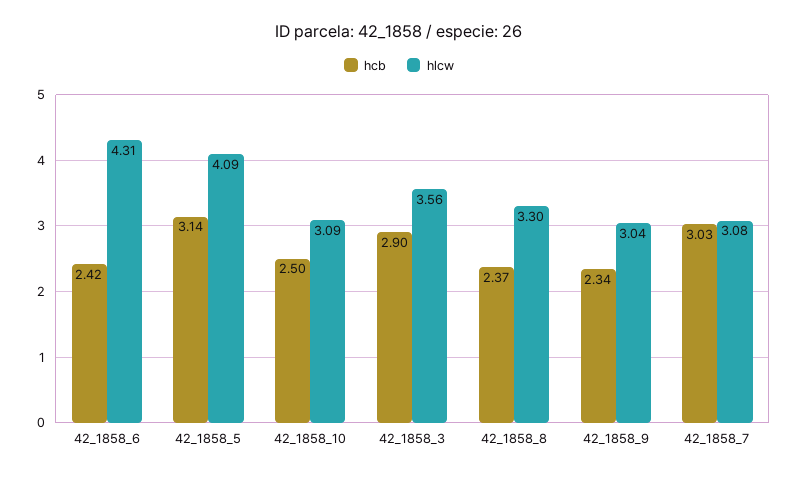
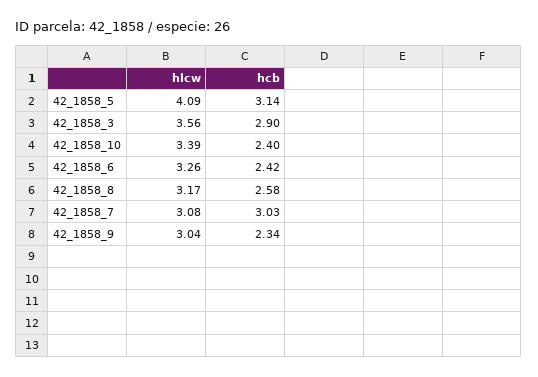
  {
    "hcb": {
      "42_1858_6": 2.42,
      "42_1858_5": 3.14,
-     "42_1858_10": 2.5,
+     "42_1858_10": 2.4,
      "42_1858_3": 2.9,
-     "42_1858_8": 2.37,
+     "42_1858_8": 2.58,
      "42_1858_9": 2.34,
      "42_1858_7": 3.03
    },
    "hlcw": {
-     "42_1858_6": 4.31,
+     "42_1858_6": 3.26,
      "42_1858_5": 4.09,
-     "42_1858_10": 3.09,
+     "42_1858_10": 3.39,
      "42_1858_3": 3.56,
-     "42_1858_8": 3.3,
+     "42_1858_8": 3.17,
      "42_1858_9": 3.04,
      "42_1858_7": 3.08
    }
  }

